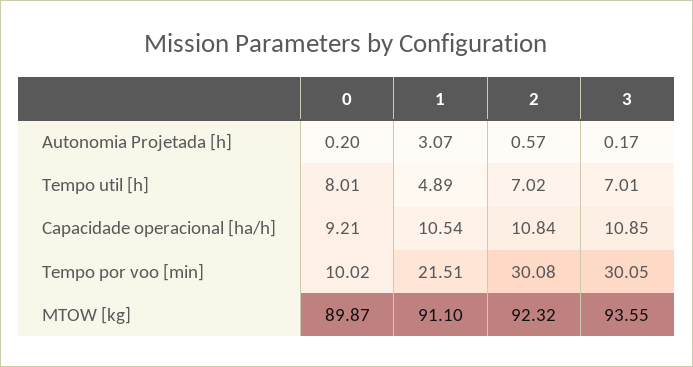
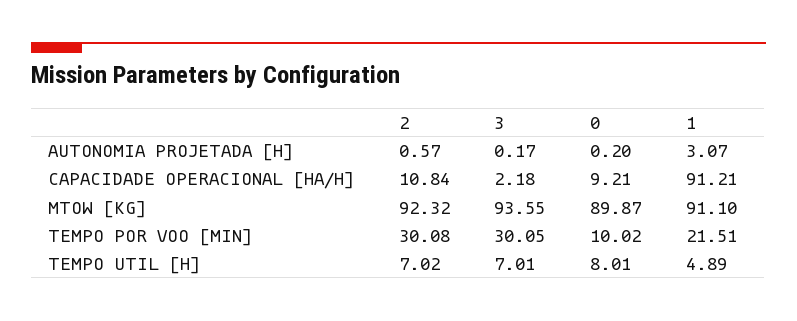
  {
    "0": {
      "Autonomia Projetada [h]": 0.2,
      "Tempo util [h]": 8.01,
      "Capacidade operacional [ha/h]": 9.21,
      "Tempo por voo [min]": 10.02,
      "MTOW [kg]": 89.87
    },
    "1": {
      "Autonomia Projetada [h]": 3.07,
      "Tempo util [h]": 4.89,
-     "Capacidade operacional [ha/h]": 10.54,
+     "Capacidade operacional [ha/h]": 91.21,
      "Tempo por voo [min]": 21.51,
      "MTOW [kg]": 91.1
    },
    "2": {
      "Autonomia Projetada [h]": 0.57,
      "Tempo util [h]": 7.02,
      "Capacidade operacional [ha/h]": 10.84,
      "Tempo por voo [min]": 30.08,
      "MTOW [kg]": 92.32
    },
    "3": {
      "Autonomia Projetada [h]": 0.17,
      "Tempo util [h]": 7.01,
-     "Capacidade operacional [ha/h]": 10.85,
+     "Capacidade operacional [ha/h]": 2.18,
      "Tempo por voo [min]": 30.05,
      "MTOW [kg]": 93.55
    }
  }

